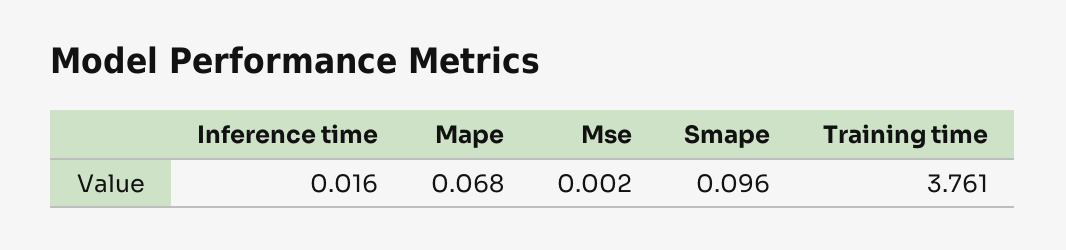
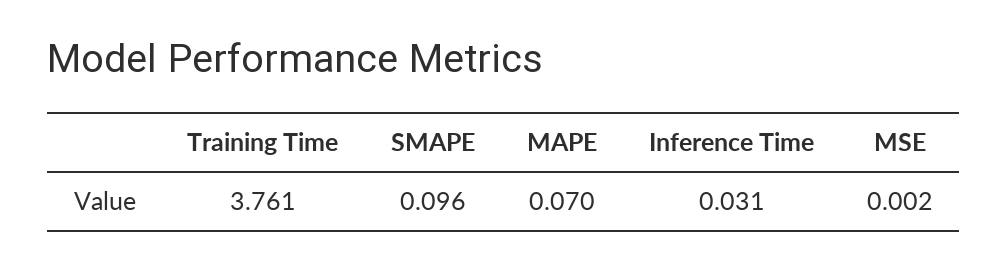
  {
-   "Inference time": 0.016,
+   "Inference time": 0.031,
-   "Mape": 0.068,
+   "Mape": 0.07,
    "Mse": 0.002,
    "Smape": 0.096,
    "Training time": 3.761
  }

